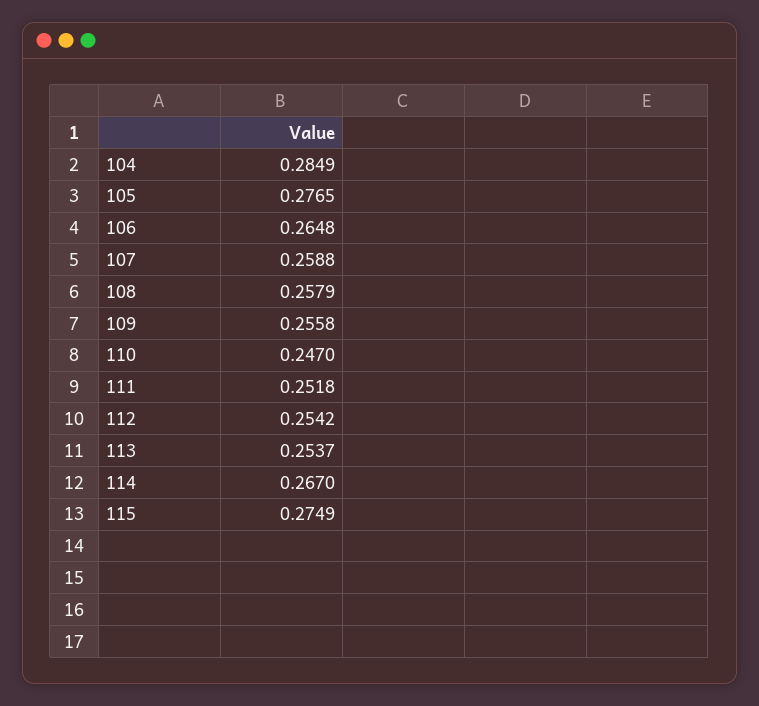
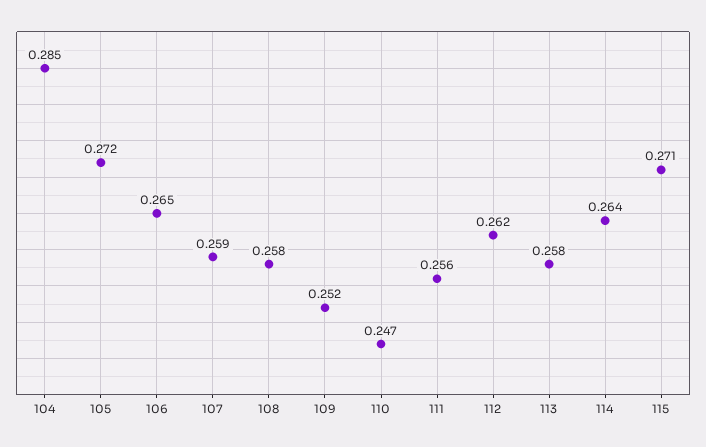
  {
    "104": 0.2849,
-   "105": 0.2765,
+   "105": 0.272,
    "106": 0.2648,
    "107": 0.2588,
    "108": 0.2579,
-   "109": 0.2558,
+   "109": 0.252,
    "110": 0.247,
-   "111": 0.2518,
+   "111": 0.256,
-   "112": 0.2542,
+   "112": 0.262,
-   "113": 0.2537,
+   "113": 0.258,
-   "114": 0.267,
+   "114": 0.264,
-   "115": 0.2749
+   "115": 0.271
  }

